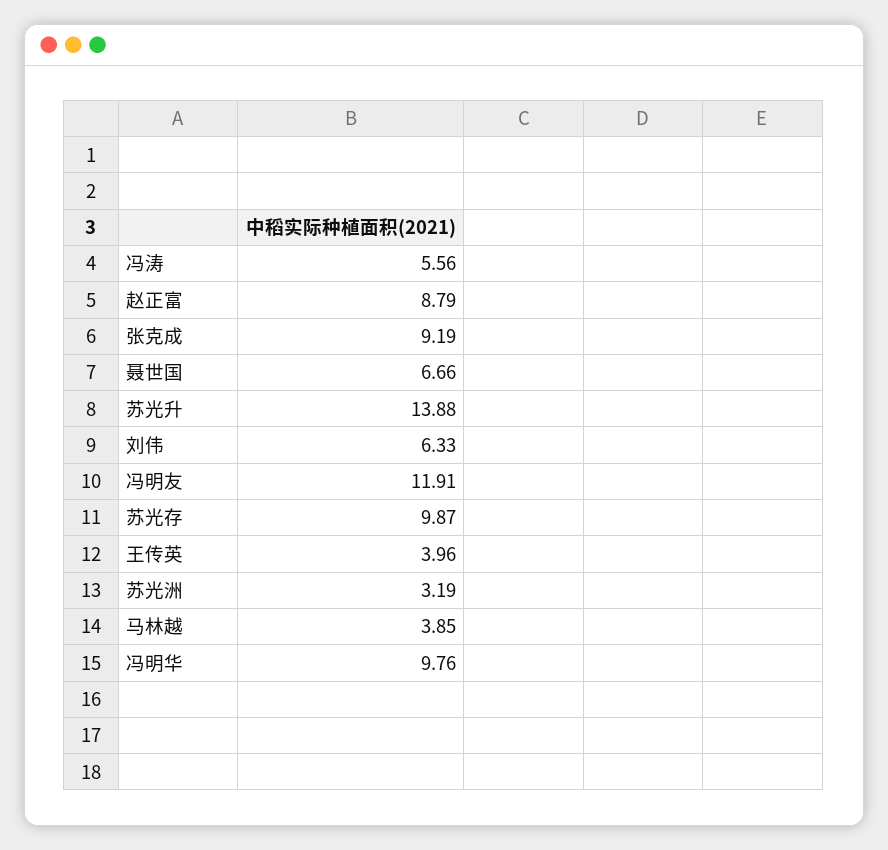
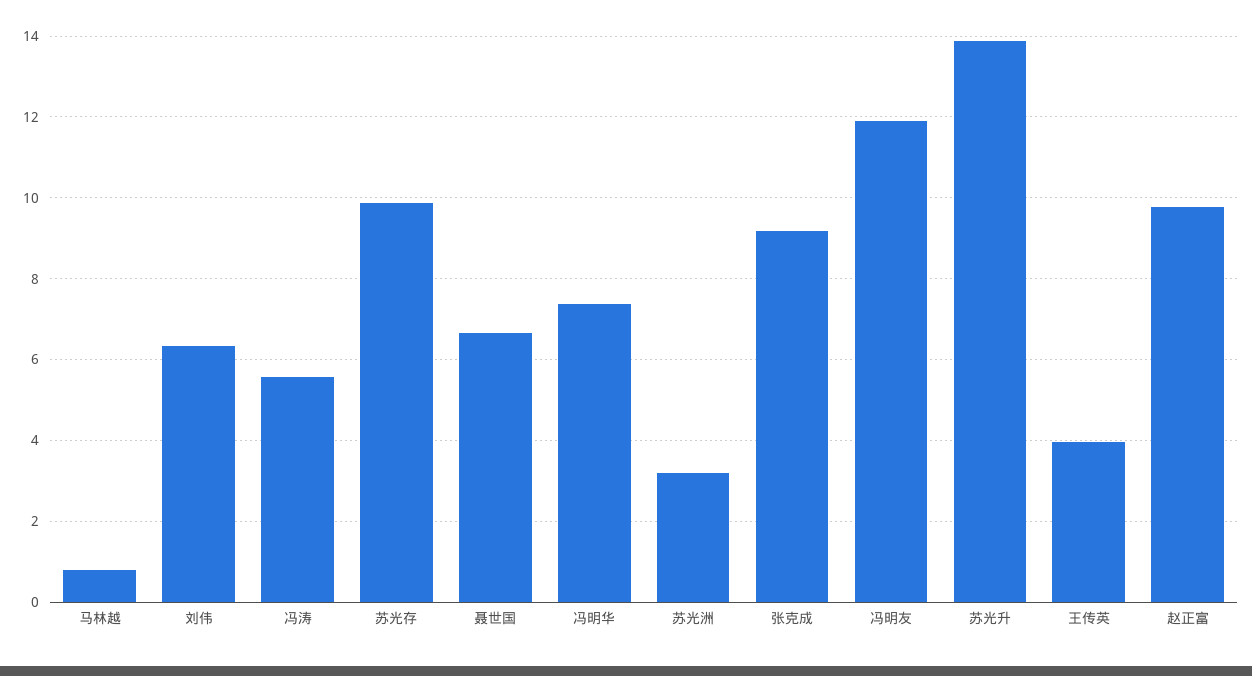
  {
    "冯涛": 5.56,
-   "赵正富": 8.79,
+   "赵正富": 9.8,
    "张克成": 9.19,
    "聂世国": 6.66,
    "苏光升": 13.88,
    "刘伟": 6.33,
    "冯明友": 11.91,
    "苏光存": 9.87,
    "王传英": 3.96,
    "苏光洲": 3.19,
-   "马林越": 3.85,
+   "马林越": 0.8,
-   "冯明华": 9.76
+   "冯明华": 7.4
  }

